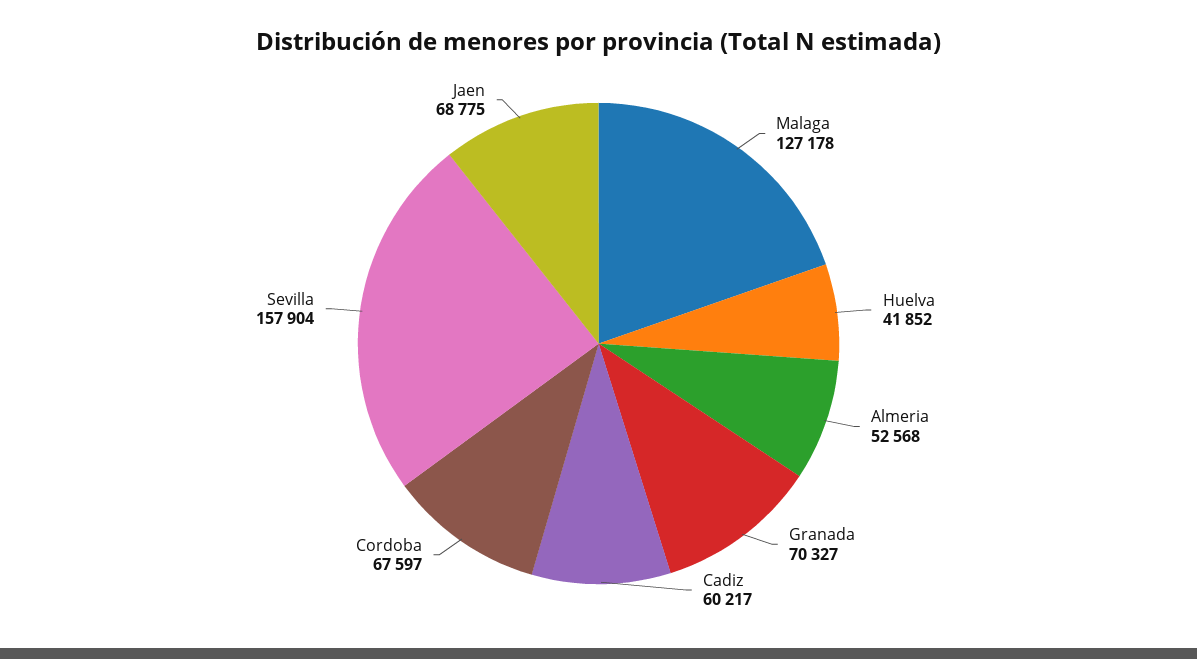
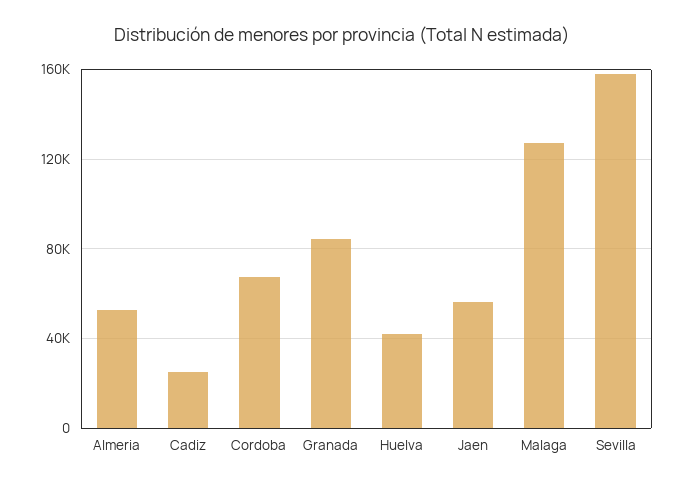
  {
    "Malaga": 127178,
    "Huelva": 41852,
    "Almeria": 52568,
-   "Granada": 70327,
+   "Granada": 85000,
-   "Cadiz": 60217,
+   "Cadiz": 25000,
    "Cordoba": 67597,
    "Sevilla": 157904,
-   "Jaen": 68775
+   "Jaen": 55000
  }

